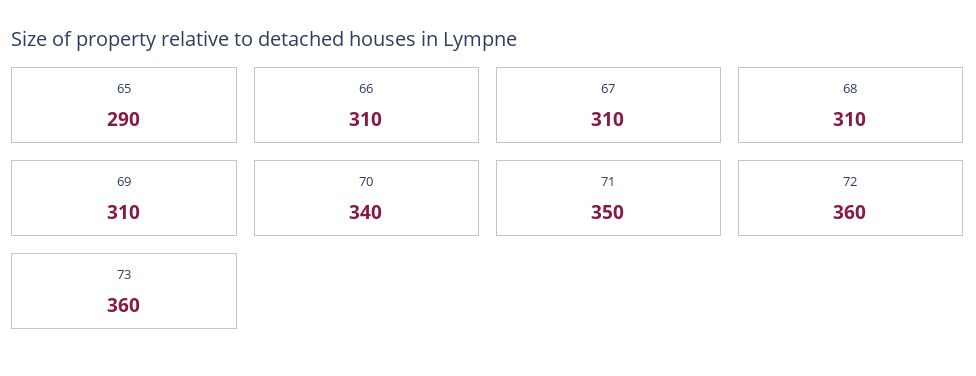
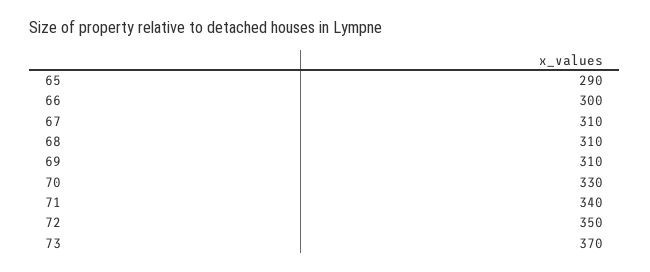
  {
    "65": 290,
-   "66": 310,
+   "66": 300,
    "67": 310,
    "68": 310,
    "69": 310,
-   "70": 340,
+   "70": 330,
-   "71": 350,
+   "71": 340,
-   "72": 360,
+   "72": 350,
-   "73": 360
+   "73": 370
  }

